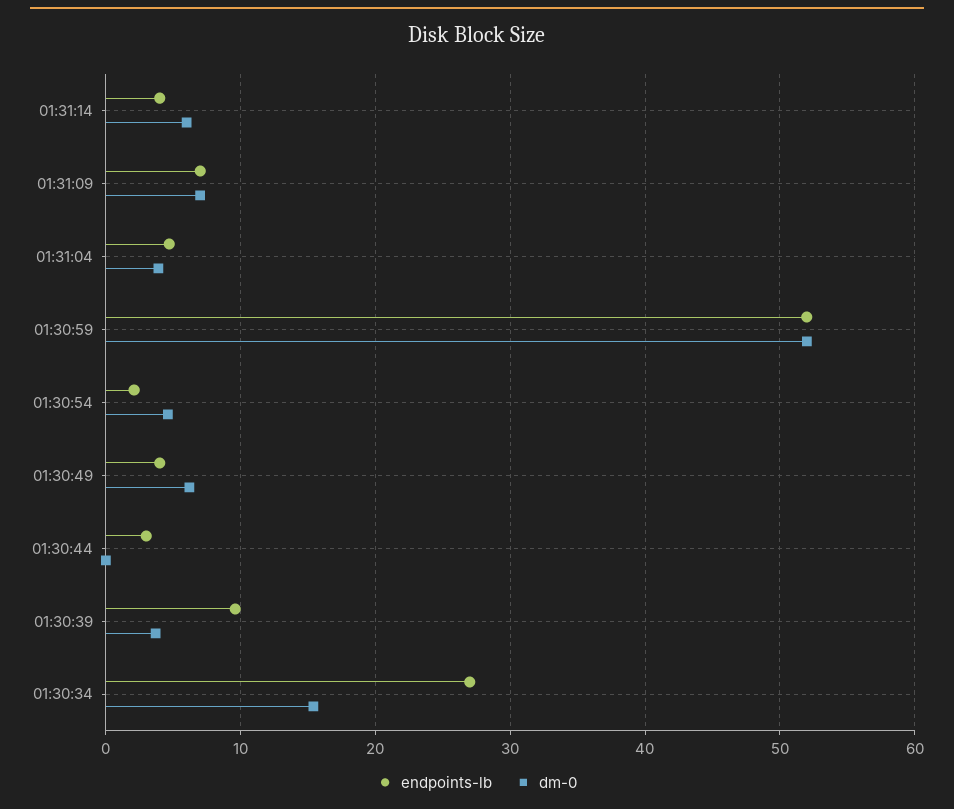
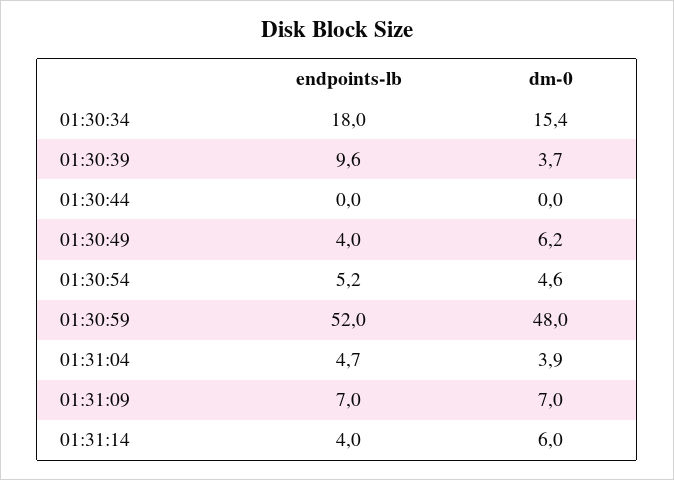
  {
    "endpoints-lb": {
      "01:31:14": 4,
      "01:31:09": 7,
      "01:31:04": 4.7,
      "01:30:59": 52,
-     "01:30:54": 2,
+     "01:30:54": 5.2,
      "01:30:49": 4,
-     "01:30:44": 3,
+     "01:30:44": 0,
      "01:30:39": 9.6,
-     "01:30:34": 27
+     "01:30:34": 18
    },
    "dm-0": {
      "01:31:14": 6,
      "01:31:09": 7,
      "01:31:04": 3.9,
-     "01:30:59": 52,
+     "01:30:59": 48,
      "01:30:54": 4.6,
      "01:30:49": 6.2,
      "01:30:44": 0,
      "01:30:39": 3.7,
      "01:30:34": 15.4
    }
  }

